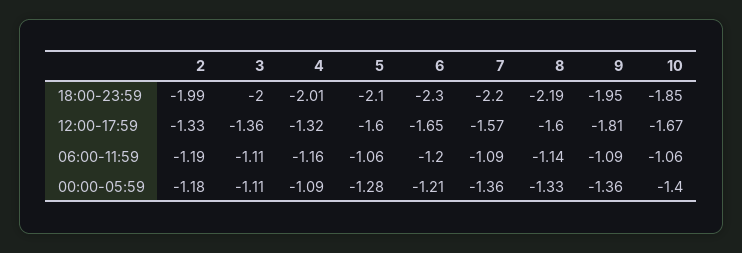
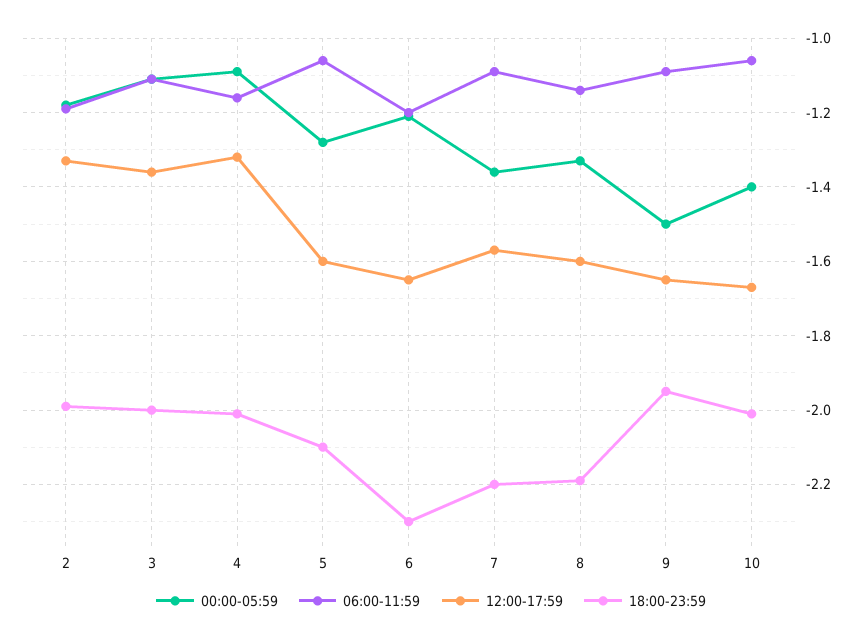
  {
    "18:00-23:59": {
      "2": -1.99,
      "3": -2,
      "4": -2.01,
      "5": -2.1,
      "6": -2.3,
      "7": -2.2,
      "8": -2.19,
      "9": -1.95,
-     "10": -1.85
+     "10": -2
    },
    "12:00-17:59": {
      "2": -1.33,
      "3": -1.36,
      "4": -1.32,
      "5": -1.6,
      "6": -1.65,
      "7": -1.57,
      "8": -1.6,
-     "9": -1.81,
+     "9": -1.65,
      "10": -1.67
    },
    "06:00-11:59": {
      "2": -1.19,
      "3": -1.11,
      "4": -1.16,
      "5": -1.06,
      "6": -1.2,
      "7": -1.09,
      "8": -1.14,
      "9": -1.09,
      "10": -1.06
    },
    "00:00-05:59": {
      "2": -1.18,
      "3": -1.11,
      "4": -1.09,
      "5": -1.28,
      "6": -1.21,
      "7": -1.36,
      "8": -1.33,
-     "9": -1.36,
+     "9": -1.5,
      "10": -1.4
    }
  }

